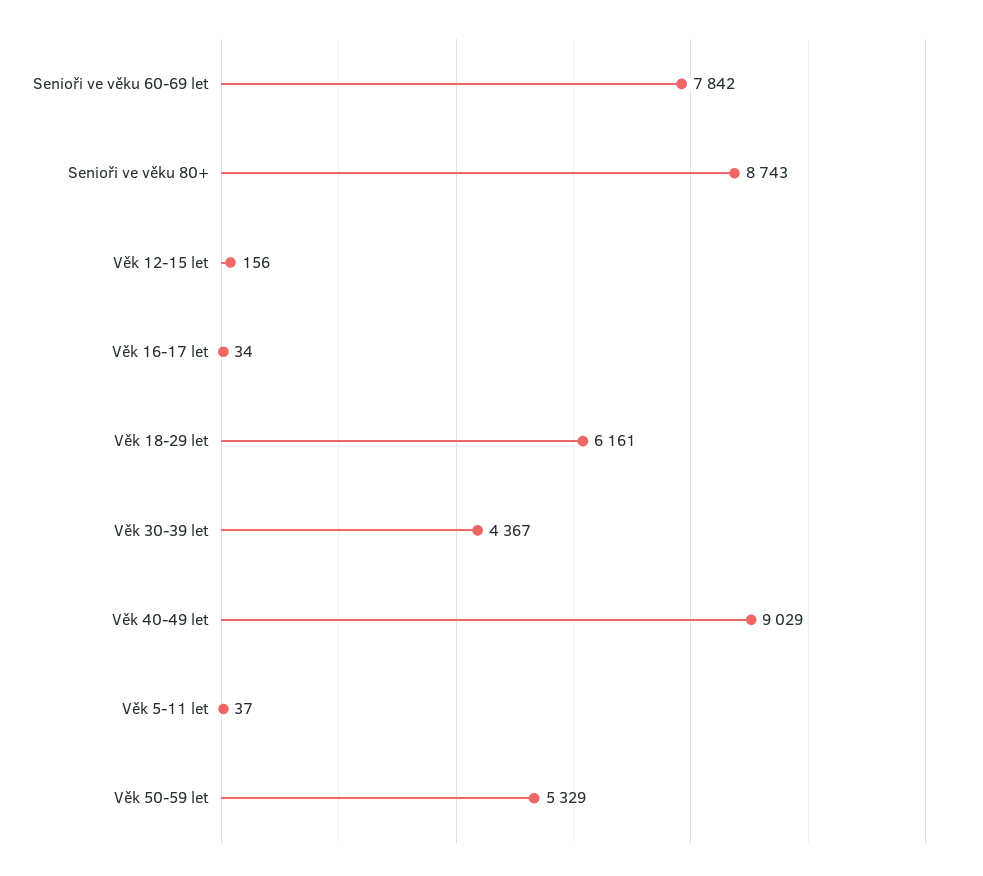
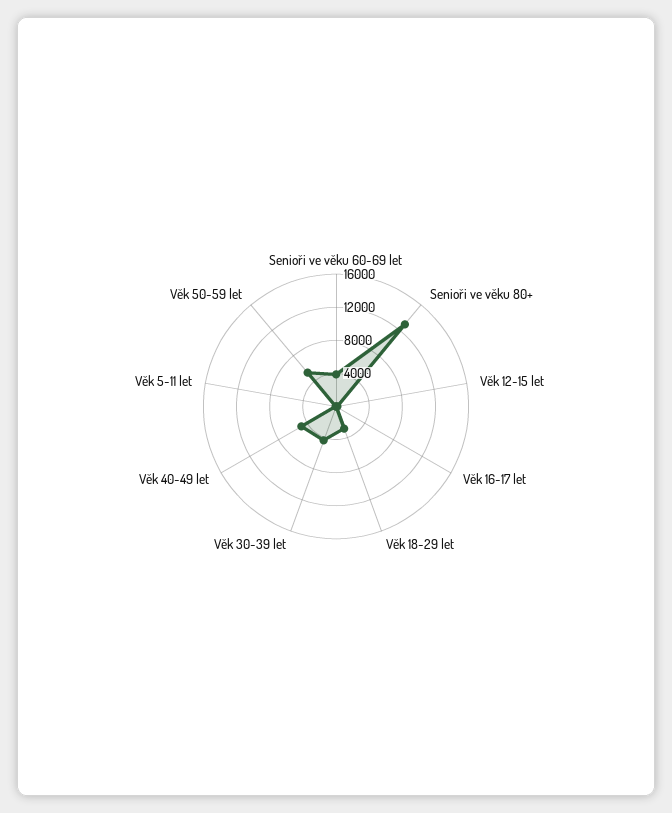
  {
-   "Senioři ve věku 60-69 let": 7842,
+   "Senioři ve věku 60-69 let": 4000,
-   "Senioři ve věku 80+": 8743,
+   "Senioři ve věku 80+": 13000,
    "Věk 12-15 let": 156,
    "Věk 16-17 let": 34,
-   "Věk 18-29 let": 6161,
+   "Věk 18-29 let": 3000,
    "Věk 30-39 let": 4367,
-   "Věk 40-49 let": 9029,
+   "Věk 40-49 let": 5000,
    "Věk 5-11 let": 37,
    "Věk 50-59 let": 5329
  }

